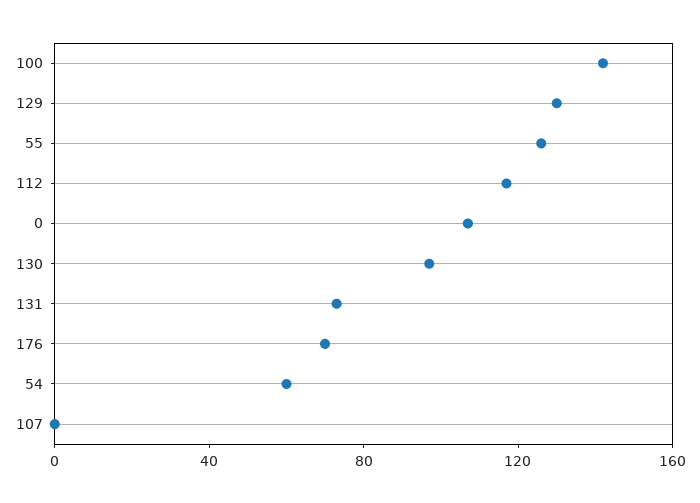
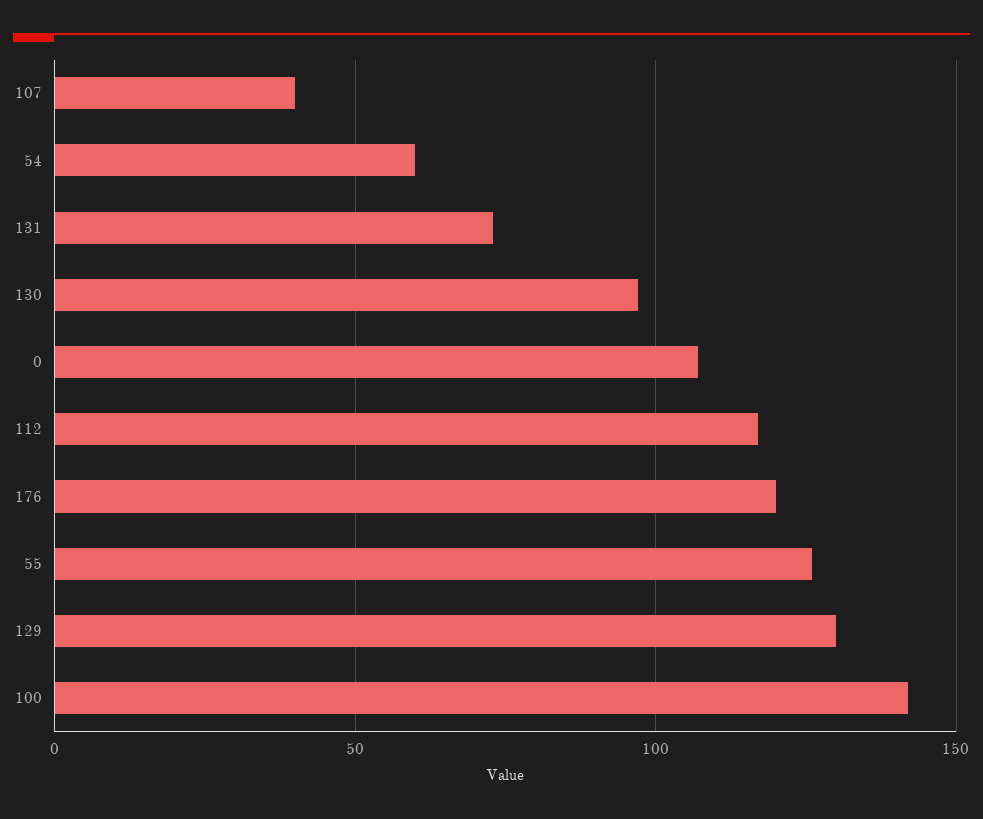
  {
    "100": 140,
    "129": 130,
    "55": 125,
    "112": 115,
    "0": 105,
    "130": 95,
    "131": 75,
-   "176": 70,
+   "176": 120,
    "54": 60,
-   "107": 0
+   "107": 40
  }

